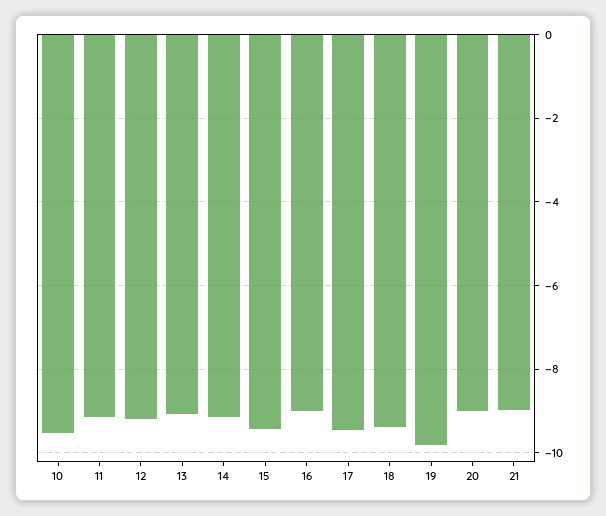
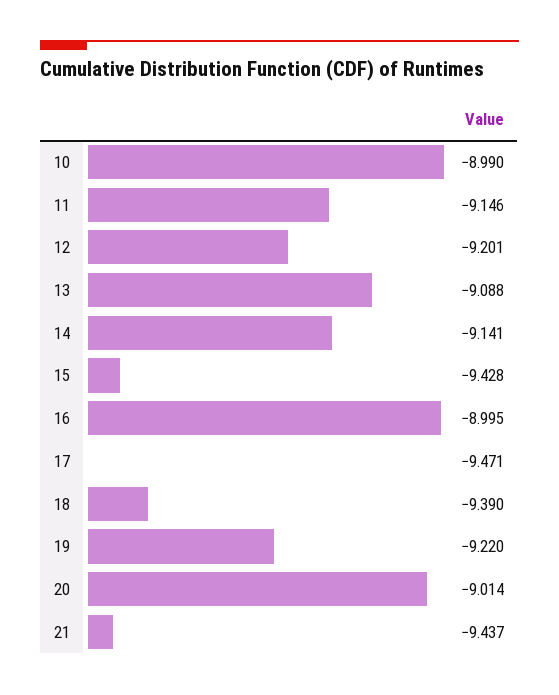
  {
-   "10": -9.6,
+   "10": -8.99,
    "11": -9.146,
    "12": -9.201,
    "13": -9.088,
    "14": -9.141,
    "15": -9.428,
    "16": -8.995,
    "17": -9.471,
    "18": -9.39,
-   "19": -9.8,
+   "19": -9.22,
    "20": -9.014,
-   "21": -9
+   "21": -9.437
  }

